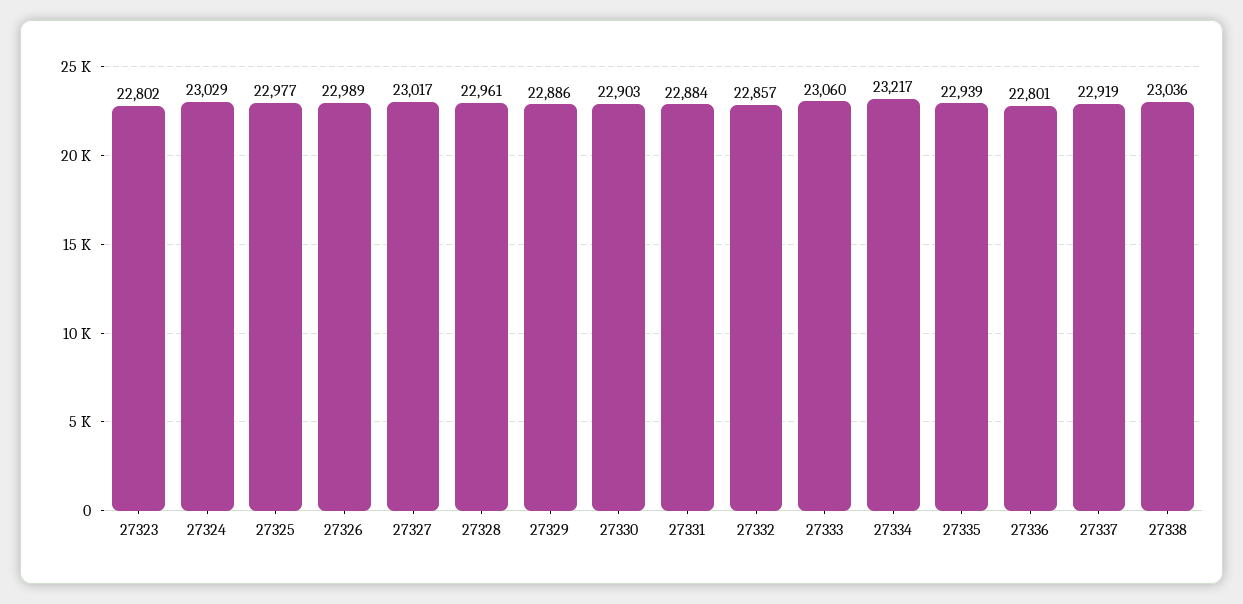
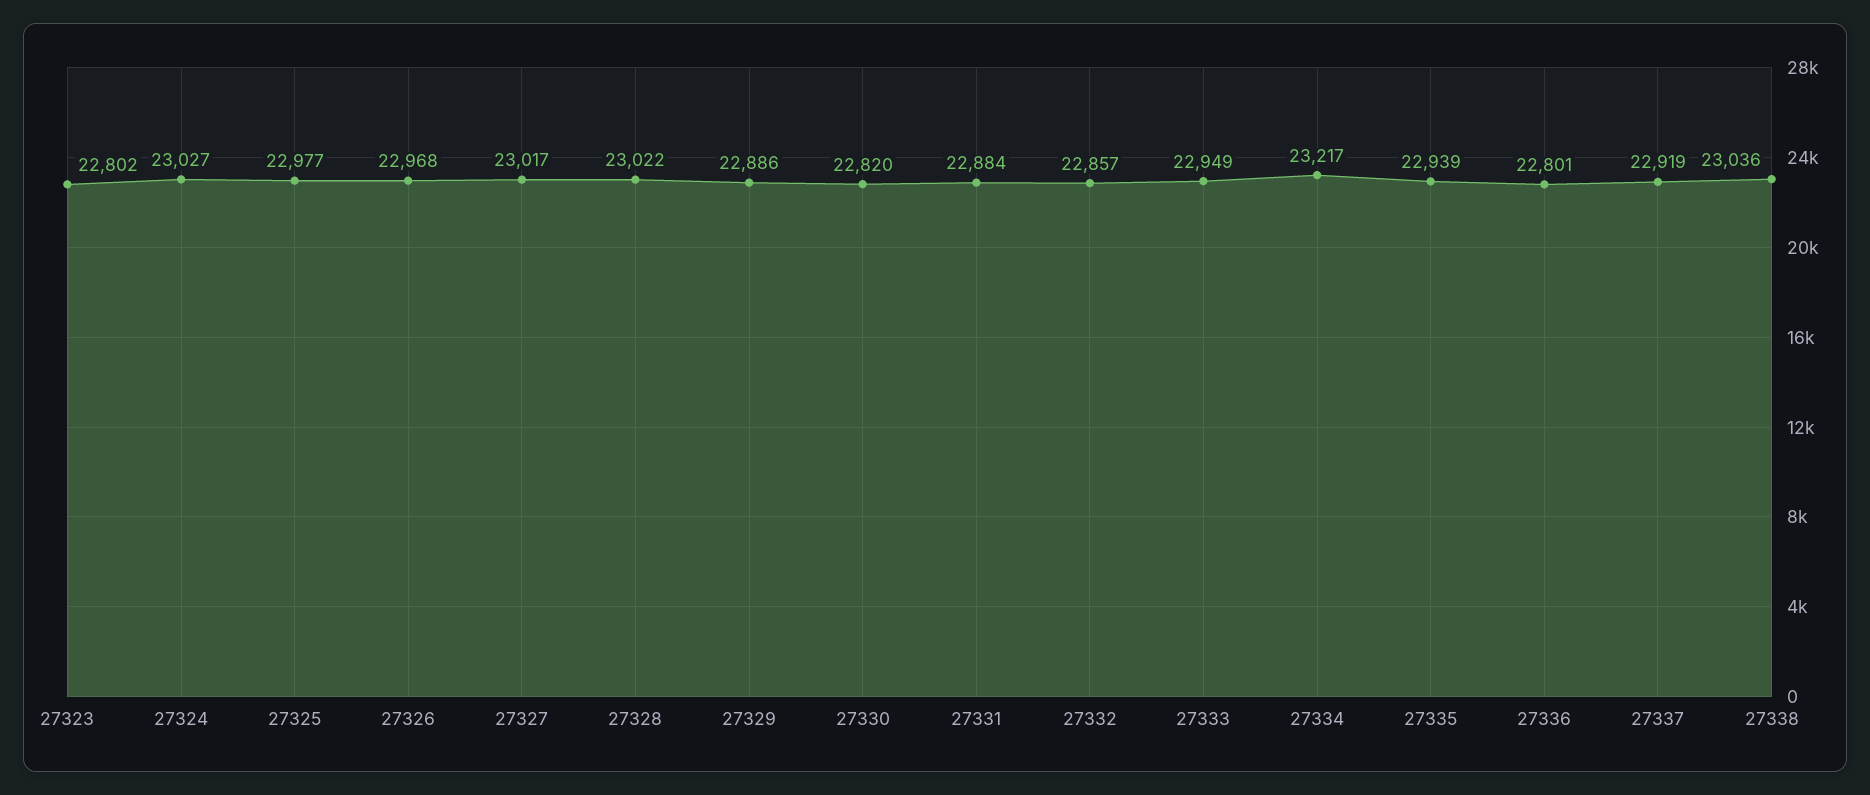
  {
    "27323": 22802,
-   "27324": 23029,
+   "27324": 23027,
    "27325": 22977,
-   "27326": 22989,
+   "27326": 22968,
    "27327": 23017,
-   "27328": 22961,
+   "27328": 23022,
    "27329": 22886,
-   "27330": 22903,
+   "27330": 22820,
    "27331": 22884,
    "27332": 22857,
-   "27333": 23060,
+   "27333": 22949,
    "27334": 23217,
    "27335": 22939,
    "27336": 22801,
    "27337": 22919,
    "27338": 23036
  }

